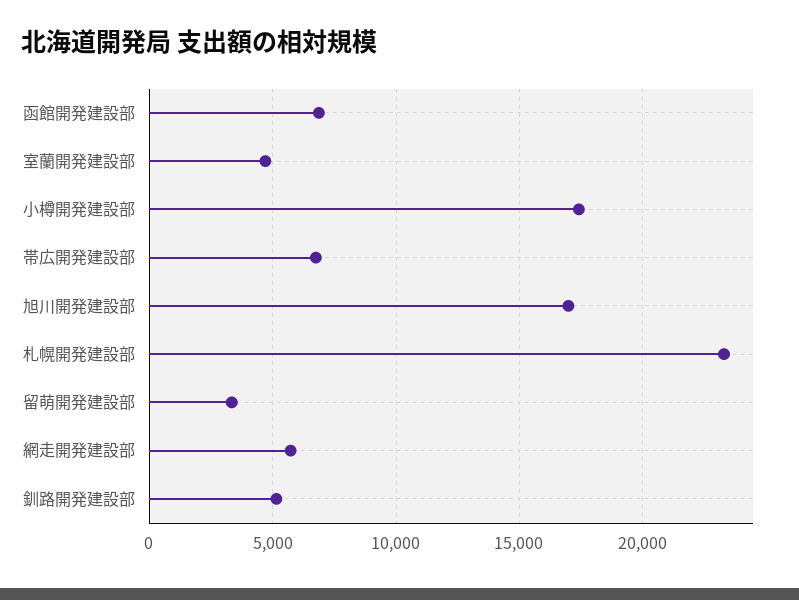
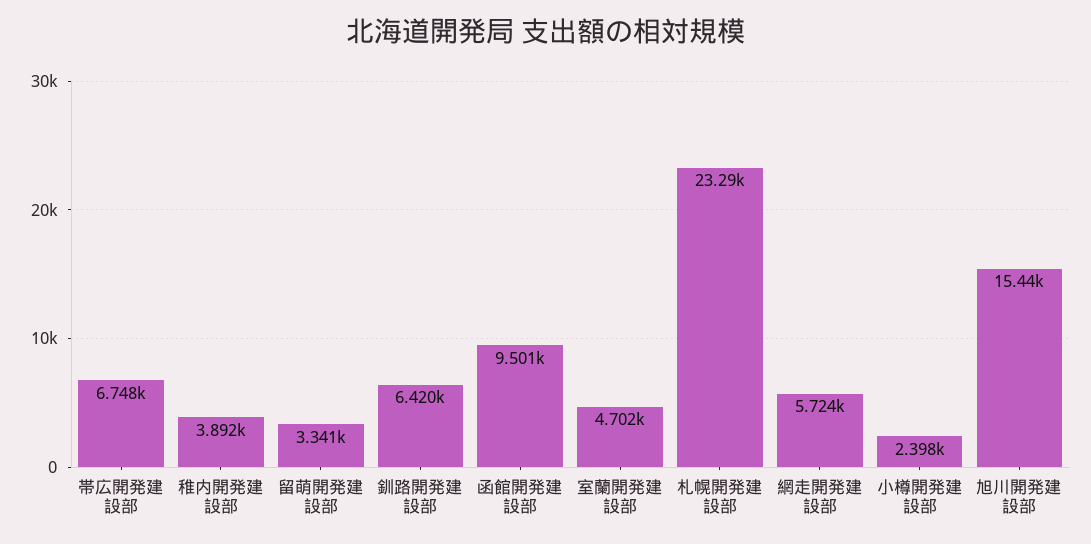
  {
-   "函館開発建設部": 7000,
+   "函館開発建設部": 9501,
    "室蘭開発建設部": 4702,
-   "小樽開発建設部": 17500,
+   "小樽開発建設部": 2398,
    "帯広開発建設部": 6748,
-   "旭川開発建設部": 17000,
+   "旭川開発建設部": 15440,
    "札幌開発建設部": 23290,
    "留萌開発建設部": 3341,
    "網走開発建設部": 5724,
-   "釧路開発建設部": 5000
+   "釧路開発建設部": 6420,
+   "稚内開発建設部": 3892
  }

